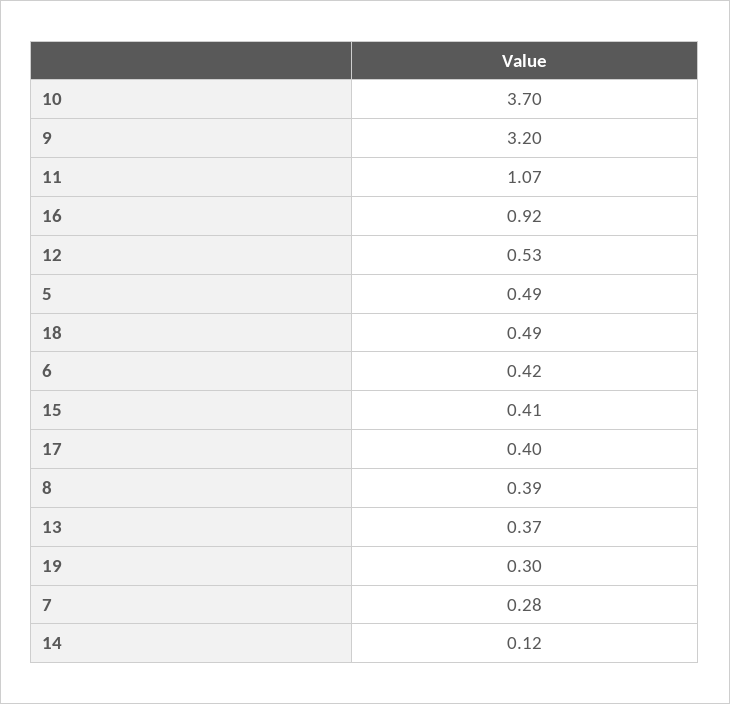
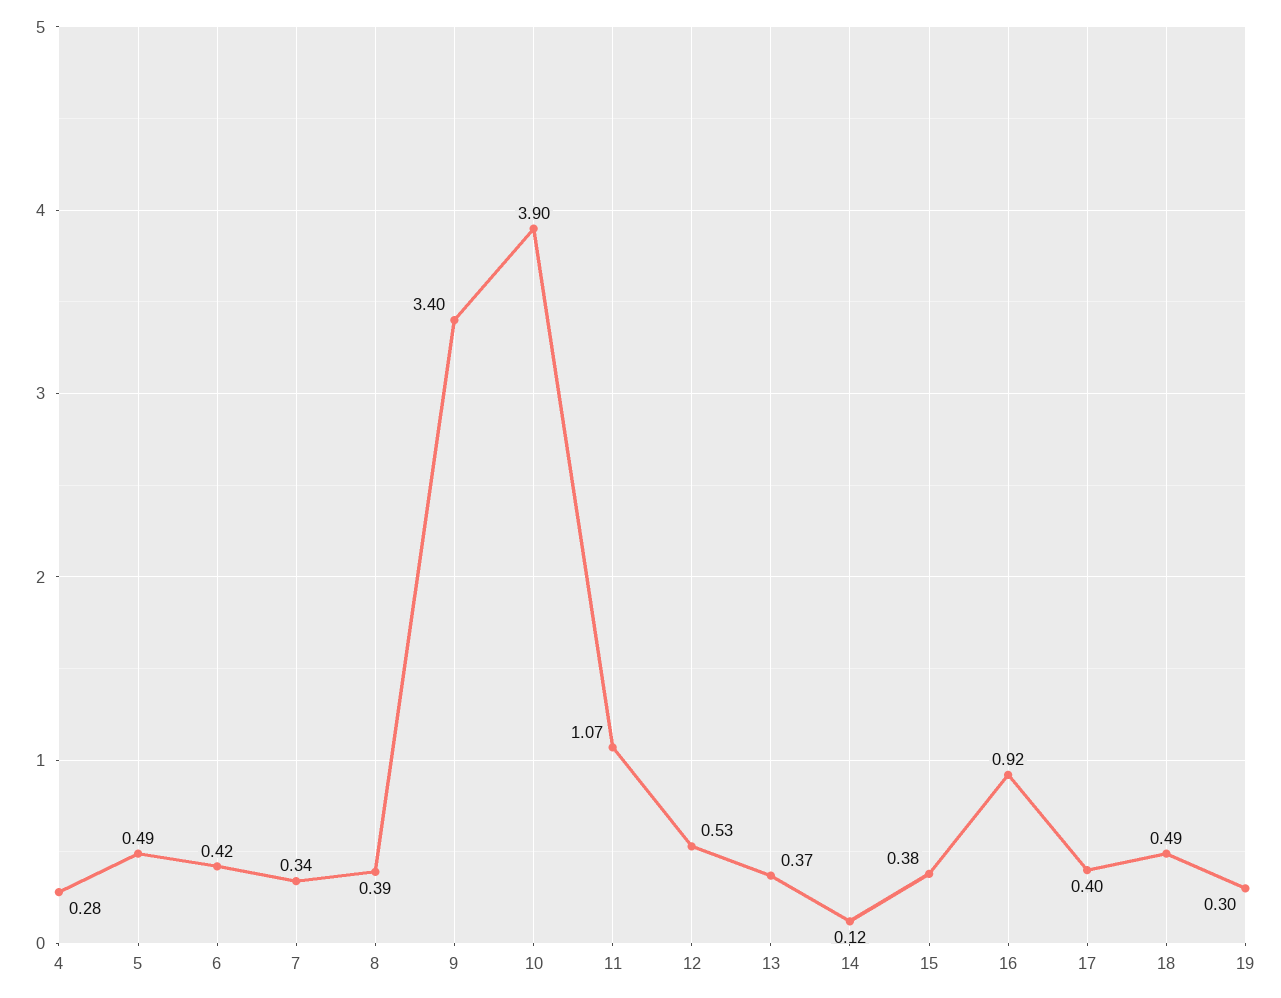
  {
-   "10": 3.7,
+   "10": 3.9,
-   "9": 3.2,
+   "9": 3.4,
    "11": 1.07,
    "16": 0.92,
    "12": 0.53,
    "5": 0.49,
    "18": 0.49,
    "6": 0.42,
-   "15": 0.41,
+   "15": 0.38,
    "17": 0.4,
    "8": 0.39,
    "13": 0.37,
    "19": 0.3,
-   "7": 0.28,
+   "7": 0.34,
-   "14": 0.12
+   "14": 0.12,
+   "4": 0.28
  }

